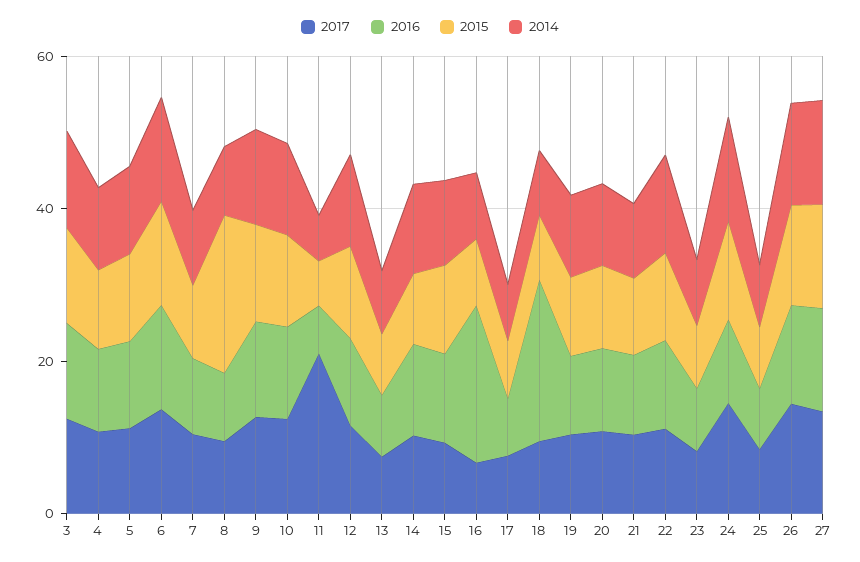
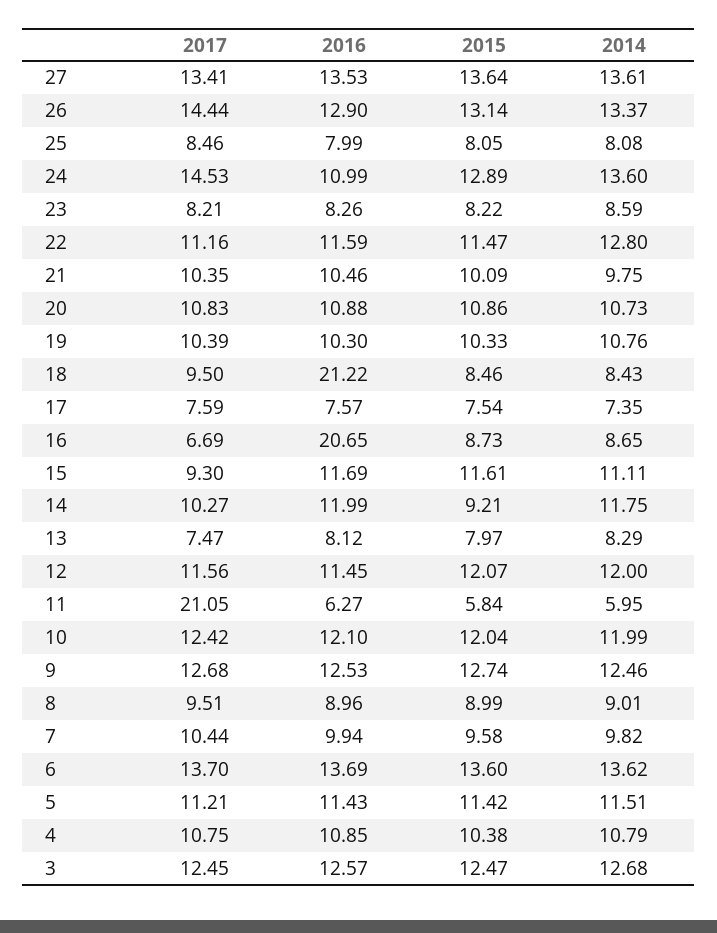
  {
    "2017": {
      "3": 12.45,
      "4": 10.75,
      "5": 11.21,
      "6": 13.7,
      "7": 10.44,
      "8": 9.51,
      "9": 12.68,
      "10": 12.42,
      "11": 21.05,
      "12": 11.56,
      "13": 7.47,
      "14": 10.27,
      "15": 9.3,
      "16": 6.69,
      "17": 7.59,
      "18": 9.5,
      "19": 10.39,
      "20": 10.83,
      "21": 10.35,
      "22": 11.16,
      "23": 8.21,
      "24": 14.53,
      "25": 8.46,
      "26": 14.44,
      "27": 13.41
    },
    "2016": {
      "3": 12.57,
      "4": 10.85,
      "5": 11.43,
      "6": 13.69,
      "7": 9.94,
      "8": 8.96,
      "9": 12.53,
      "10": 12.1,
      "11": 6.27,
      "12": 11.45,
      "13": 8.12,
      "14": 11.99,
      "15": 11.69,
      "16": 20.65,
      "17": 7.57,
      "18": 21.22,
      "19": 10.3,
      "20": 10.88,
      "21": 10.46,
      "22": 11.59,
      "23": 8.26,
      "24": 10.99,
      "25": 7.99,
      "26": 12.9,
      "27": 13.53
    },
    "2015": {
      "3": 12.47,
      "4": 10.38,
      "5": 11.42,
      "6": 13.6,
      "7": 9.58,
-     "8": 20,
+     "8": 8.99,
      "9": 12.74,
      "10": 12.04,
      "11": 5.84,
      "12": 12.07,
      "13": 7.97,
      "14": 9.21,
      "15": 11.61,
      "16": 8.73,
      "17": 7.54,
      "18": 8.46,
      "19": 10.33,
      "20": 10.86,
      "21": 10.09,
      "22": 11.47,
      "23": 8.22,
      "24": 12.89,
      "25": 8.05,
      "26": 13.14,
      "27": 13.64
    },
    "2014": {
      "3": 12.68,
      "4": 10.79,
      "5": 11.51,
      "6": 13.62,
      "7": 9.82,
      "8": 9.01,
      "9": 12.46,
      "10": 11.99,
      "11": 5.95,
      "12": 12,
      "13": 8.29,
      "14": 11.75,
      "15": 11.11,
      "16": 8.65,
      "17": 7.35,
      "18": 8.43,
      "19": 10.76,
      "20": 10.73,
      "21": 9.75,
      "22": 12.8,
      "23": 8.59,
      "24": 13.6,
      "25": 8.08,
      "26": 13.37,
      "27": 13.61
    }
  }

